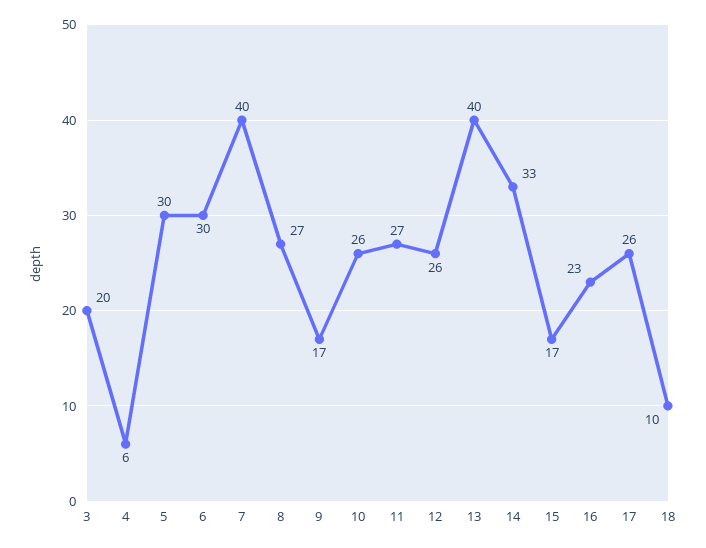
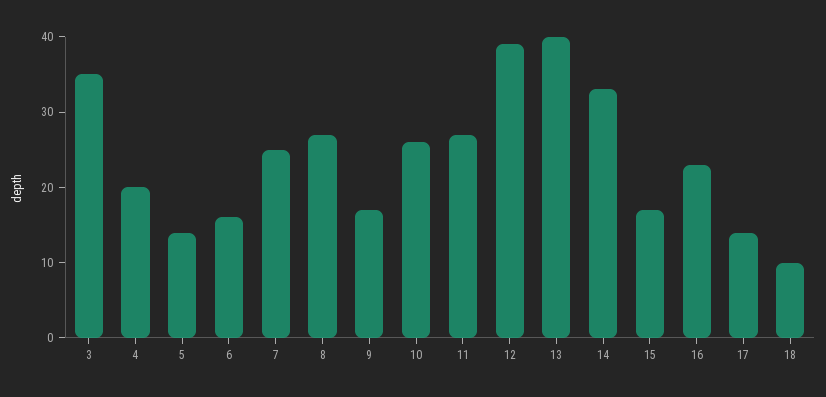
  {
-   "3": 20,
+   "3": 35,
-   "4": 6,
+   "4": 20,
-   "5": 30,
+   "5": 15,
-   "6": 30,
+   "6": 15,
-   "7": 40,
+   "7": 25,
    "8": 27,
    "9": 17,
    "10": 26,
    "11": 27,
-   "12": 26,
+   "12": 40,
    "13": 40,
    "14": 33,
    "15": 17,
    "16": 23,
-   "17": 26,
+   "17": 15,
    "18": 10
  }

